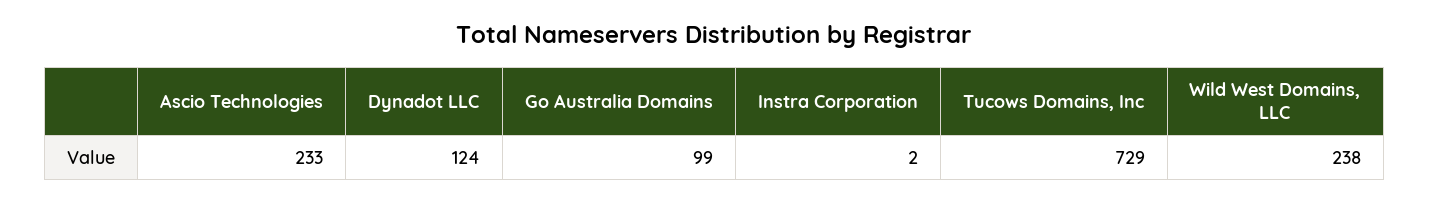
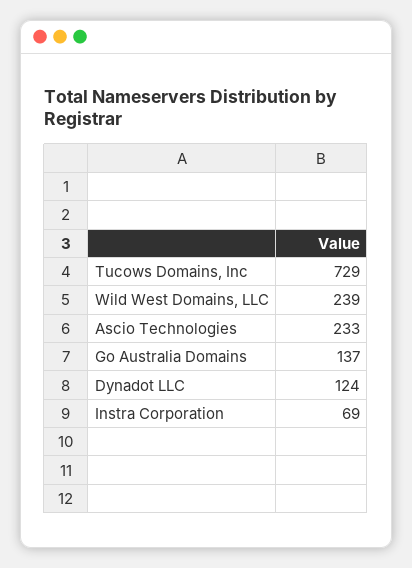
  {
    "Ascio Technologies": 233,
    "Dynadot LLC": 124,
-   "Go Australia Domains": 99,
+   "Go Australia Domains": 137,
-   "Instra Corporation": 2,
+   "Instra Corporation": 69,
    "Tucows Domains, Inc": 729,
-   "Wild West Domains, LLC": 238
+   "Wild West Domains, LLC": 239
  }

